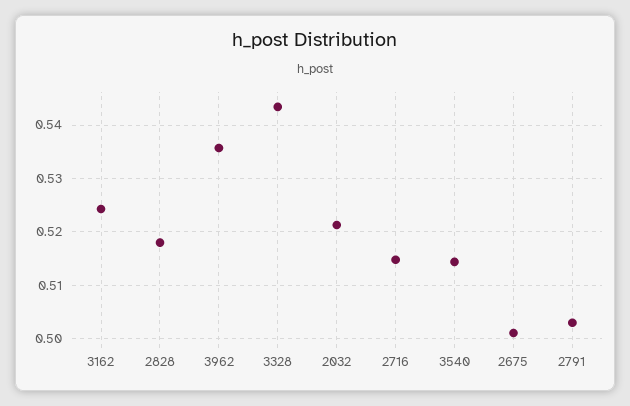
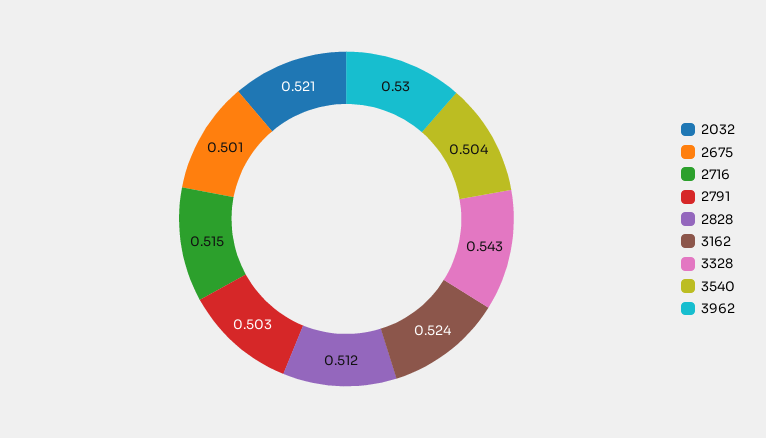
  {
    "3162": 0.524,
-   "2828": 0.518,
+   "2828": 0.512,
-   "3962": 0.536,
+   "3962": 0.53,
    "3328": 0.543,
    "2032": 0.521,
    "2716": 0.515,
-   "3540": 0.514,
+   "3540": 0.504,
    "2675": 0.501,
    "2791": 0.503
  }

